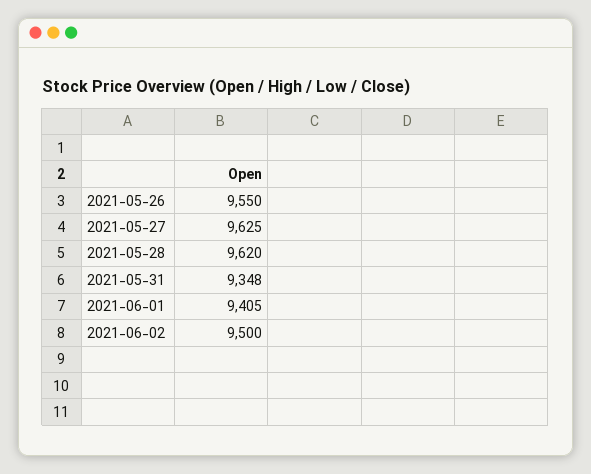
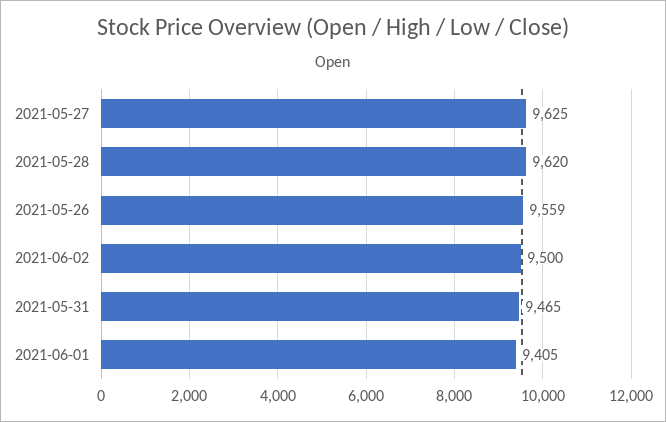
  {
-   "2021-05-26": 9550,
+   "2021-05-26": 9559,
    "2021-05-27": 9625,
    "2021-05-28": 9620,
-   "2021-05-31": 9348,
+   "2021-05-31": 9465,
    "2021-06-01": 9405,
    "2021-06-02": 9500
  }

